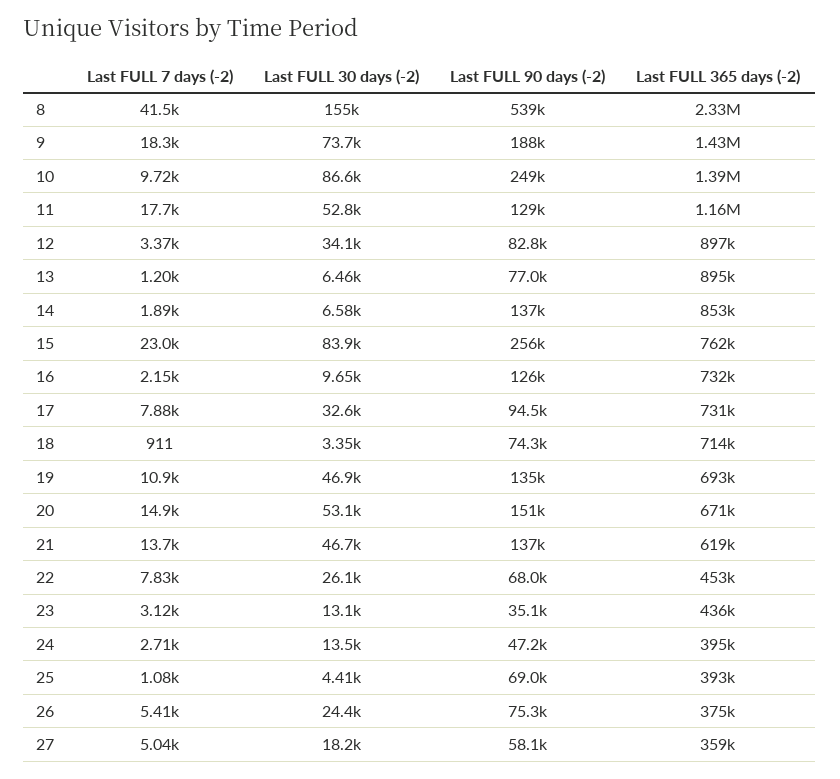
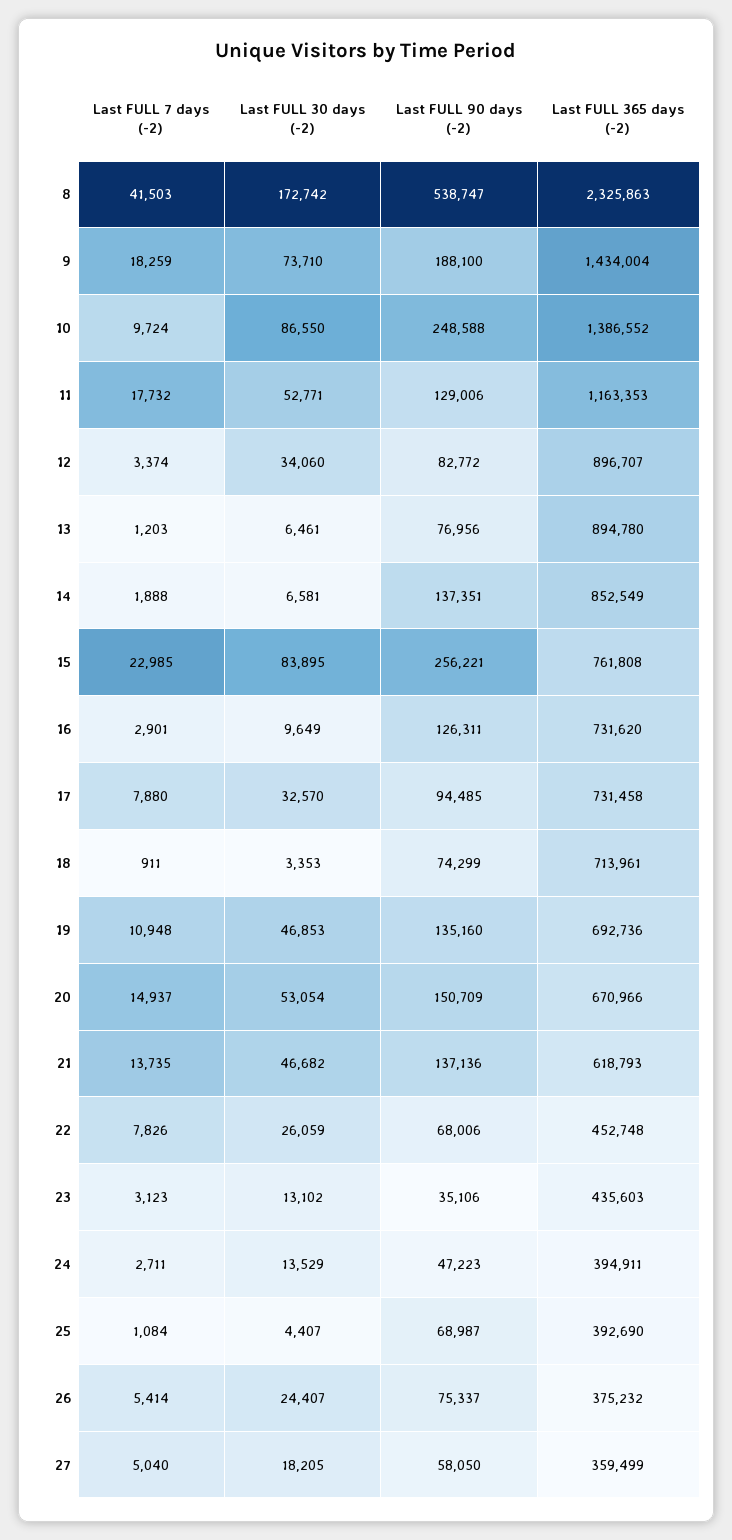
  {
    "Last FULL 7 days (-2)": {
      "8": 41503,
      "9": 18259,
      "10": 9724,
      "11": 17732,
      "12": 3374,
      "13": 1203,
      "14": 1888,
      "15": 22985,
-     "16": 2150,
+     "16": 2901,
      "17": 7880,
      "18": 911,
      "19": 10948,
      "20": 14937,
      "21": 13735,
      "22": 7826,
      "23": 3123,
      "24": 2711,
      "25": 1084,
      "26": 5414,
      "27": 5040
    },
    "Last FULL 30 days (-2)": {
-     "8": 155000,
+     "8": 172742,
      "9": 73710,
      "10": 86550,
      "11": 52771,
      "12": 34060,
      "13": 6461,
      "14": 6581,
      "15": 83895,
      "16": 9649,
      "17": 32570,
      "18": 3353,
      "19": 46853,
      "20": 53054,
      "21": 46682,
      "22": 26059,
      "23": 13102,
      "24": 13529,
      "25": 4407,
      "26": 24407,
      "27": 18205
    },
    "Last FULL 90 days (-2)": {
      "8": 538747,
      "9": 188100,
      "10": 248588,
      "11": 129006,
      "12": 82772,
      "13": 76956,
      "14": 137351,
      "15": 256221,
      "16": 126311,
      "17": 94485,
      "18": 74299,
      "19": 135160,
      "20": 150709,
      "21": 137136,
      "22": 68006,
      "23": 35106,
      "24": 47223,
      "25": 68987,
      "26": 75337,
      "27": 58050
    },
    "Last FULL 365 days (-2)": {
      "8": 2325863,
      "9": 1434004,
      "10": 1386552,
      "11": 1163353,
      "12": 896707,
      "13": 894780,
      "14": 852549,
      "15": 761808,
      "16": 731620,
      "17": 731458,
      "18": 713961,
      "19": 692736,
      "20": 670966,
      "21": 618793,
      "22": 452748,
      "23": 435603,
      "24": 394911,
      "25": 392690,
      "26": 375232,
      "27": 359499
    }
  }

